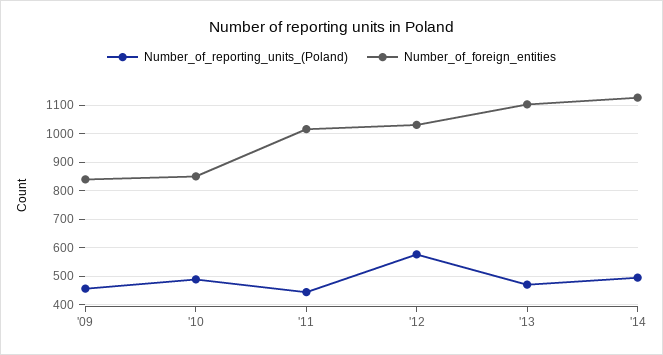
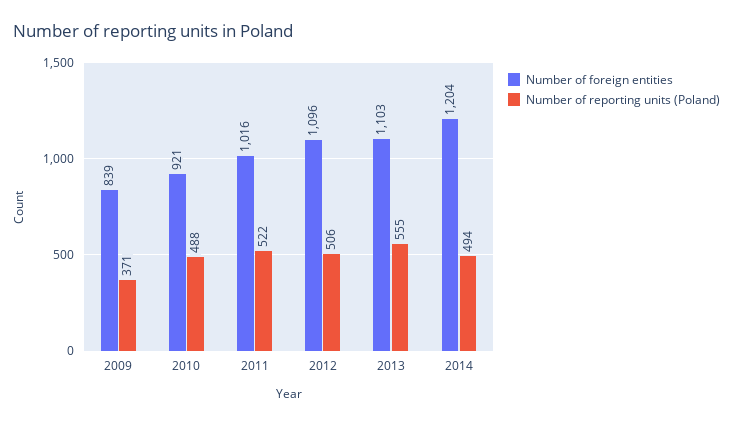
  {
    "Number_of_reporting_units_(Poland)": {
-     "'09": 450,
+     "'09": 371,
      "'10": 488,
-     "'11": 450,
+     "'11": 522,
-     "'12": 575,
+     "'12": 506,
-     "'13": 475,
+     "'13": 555,
      "'14": 494
    },
    "Number_of_foreign_entities": {
      "'09": 839,
-     "'10": 850,
+     "'10": 921,
      "'11": 1016,
-     "'12": 1025,
+     "'12": 1096,
      "'13": 1103,
-     "'14": 1125
+     "'14": 1204
    }
  }

